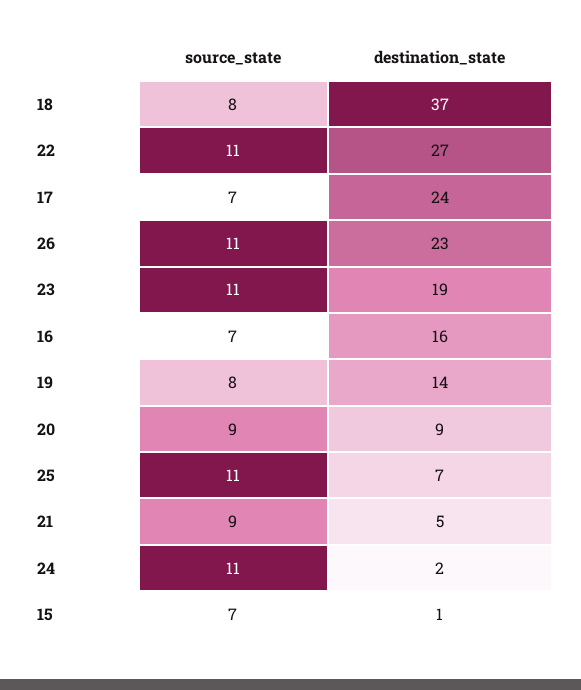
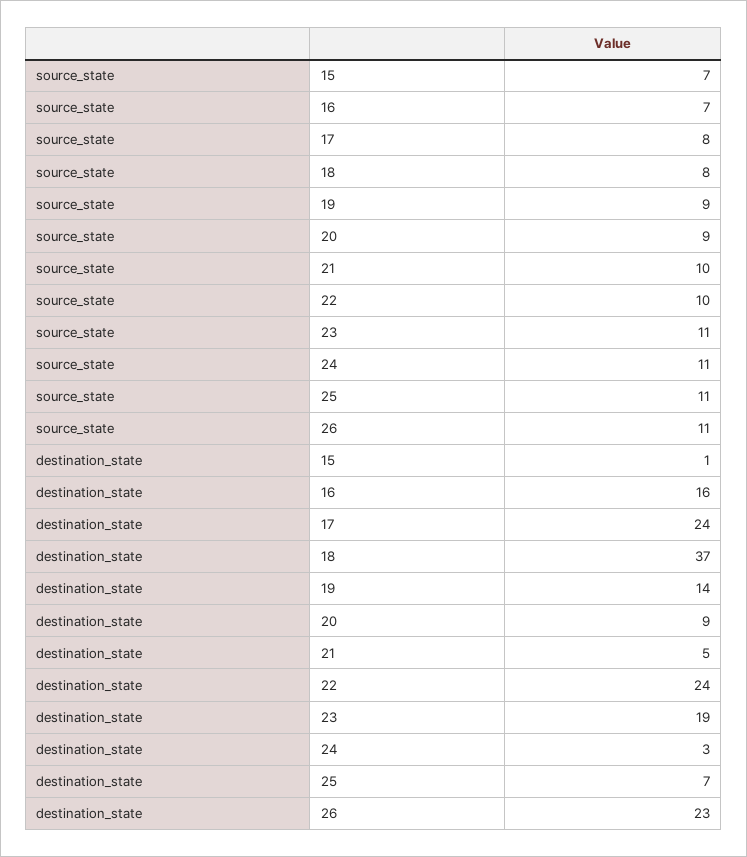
  {
    "source_state": {
      "18": 8,
-     "22": 11,
+     "22": 10,
-     "17": 7,
+     "17": 8,
      "26": 11,
      "23": 11,
      "16": 7,
-     "19": 8,
+     "19": 9,
      "20": 9,
      "25": 11,
-     "21": 9,
+     "21": 10,
      "24": 11,
      "15": 7
    },
    "destination_state": {
      "18": 37,
-     "22": 27,
+     "22": 24,
      "17": 24,
      "26": 23,
      "23": 19,
      "16": 16,
      "19": 14,
      "20": 9,
      "25": 7,
      "21": 5,
-     "24": 2,
+     "24": 3,
      "15": 1
    }
  }

